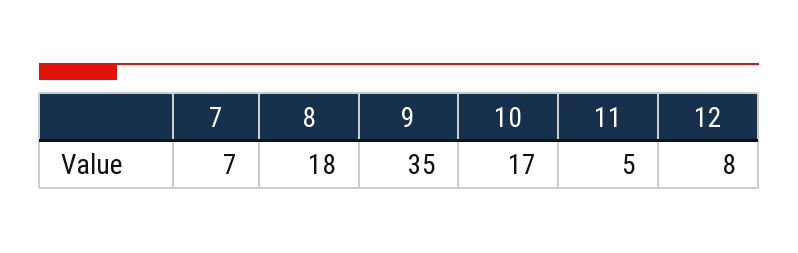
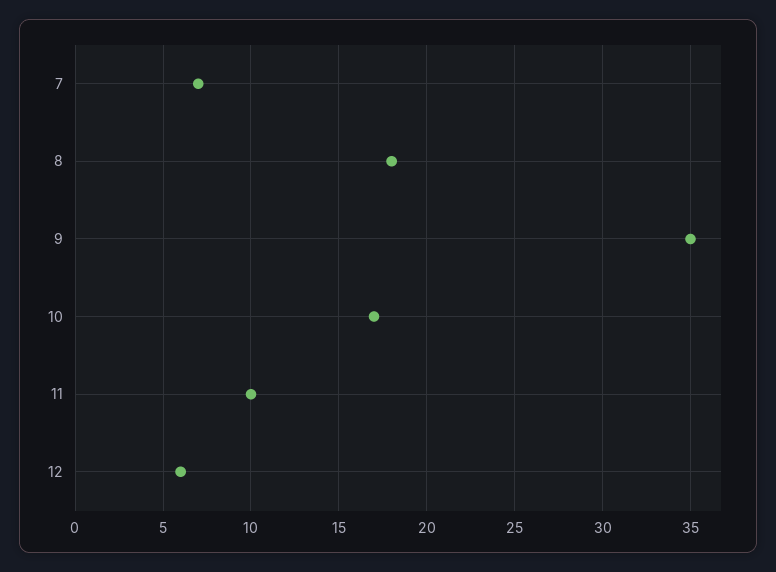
  {
    "7": 7,
    "8": 18,
    "9": 35,
    "10": 17,
-   "11": 5,
+   "11": 10,
-   "12": 8
+   "12": 6
  }

